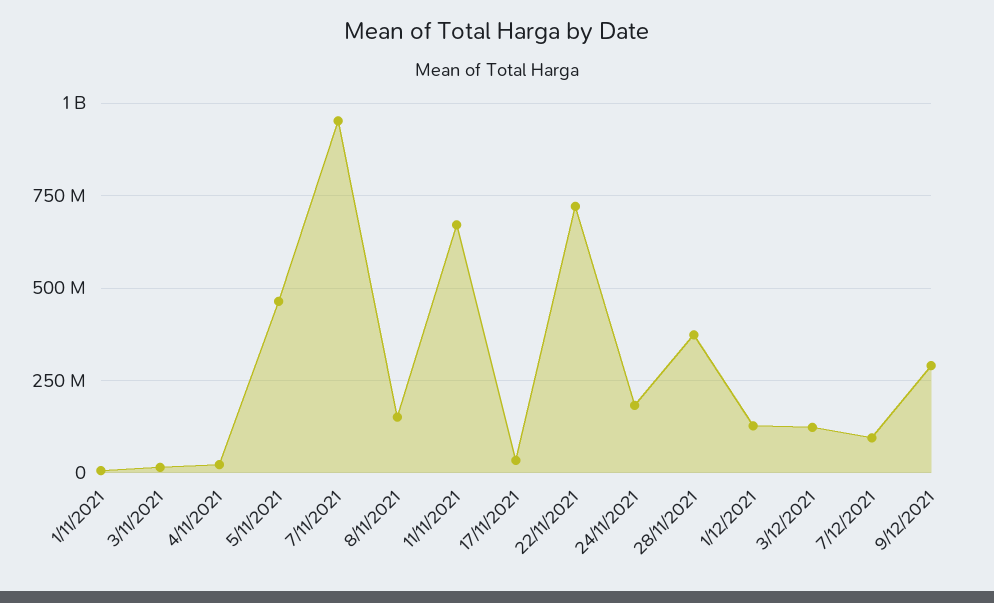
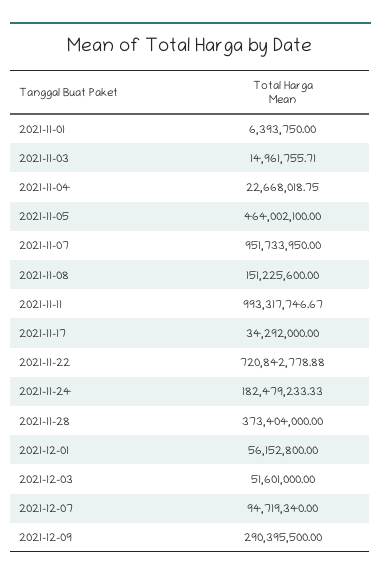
  {
    "1/11/2021": 6393750,
    "3/11/2021": 14961755.71,
    "4/11/2021": 22668018.75,
    "5/11/2021": 464002100,
    "7/11/2021": 951733950,
    "8/11/2021": 151225600,
-   "11/11/2021": 675000000,
+   "11/11/2021": 993317746.67,
    "17/11/2021": 34292000,
    "22/11/2021": 720842778.88,
    "24/11/2021": 182479233.33,
    "28/11/2021": 373404000,
-   "1/12/2021": 125000000,
+   "1/12/2021": 56152800,
-   "3/12/2021": 125000000,
+   "3/12/2021": 51601000,
    "7/12/2021": 94719340,
    "9/12/2021": 290395500
  }

